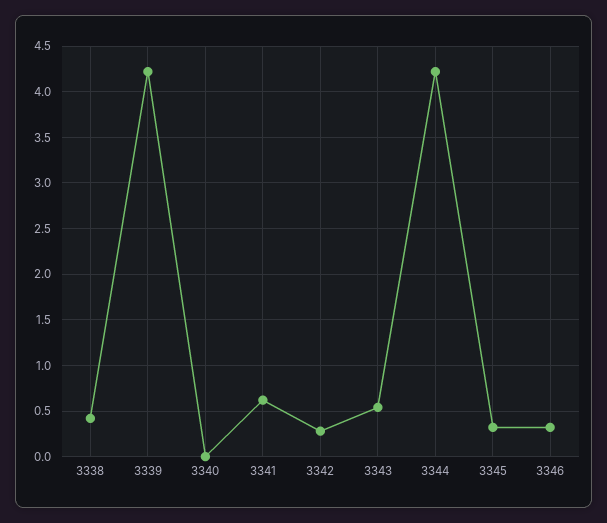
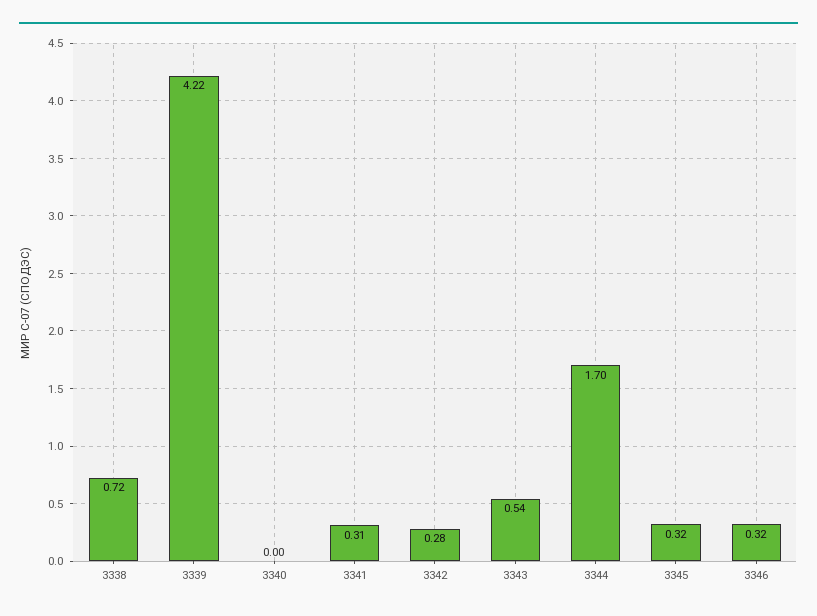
  {
-   "3338": 0.4,
+   "3338": 0.72,
    "3339": 4.22,
    "3340": 0,
-   "3341": 0.6,
+   "3341": 0.31,
    "3342": 0.28,
    "3343": 0.54,
-   "3344": 4.2,
+   "3344": 1.7,
    "3345": 0.32,
    "3346": 0.32
  }

